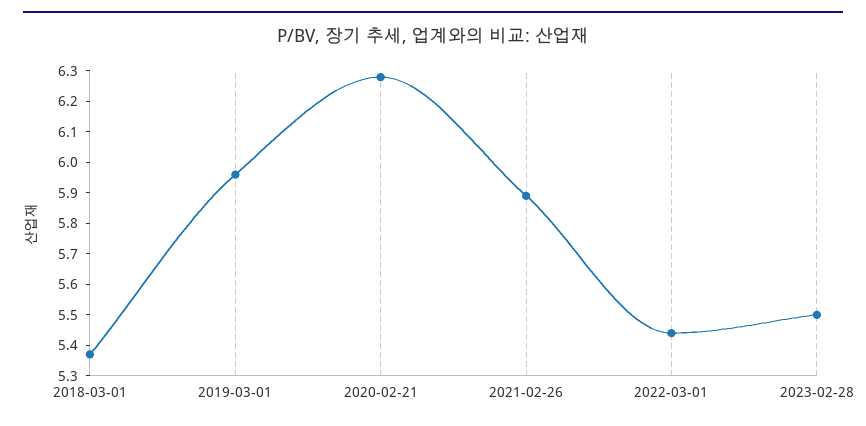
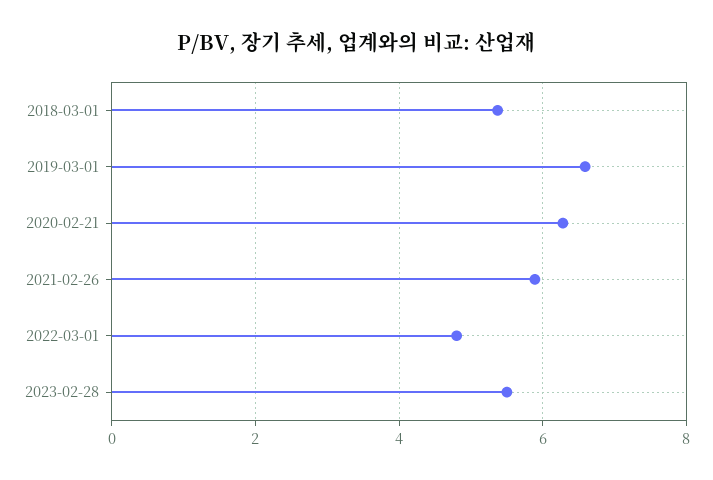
  {
    "2018-03-01": 5.35,
-   "2019-03-01": 5.95,
+   "2019-03-01": 6.6,
    "2020-02-21": 6.3,
    "2021-02-26": 5.9,
-   "2022-03-01": 5.45,
+   "2022-03-01": 4.8,
    "2023-02-28": 5.5
  }

